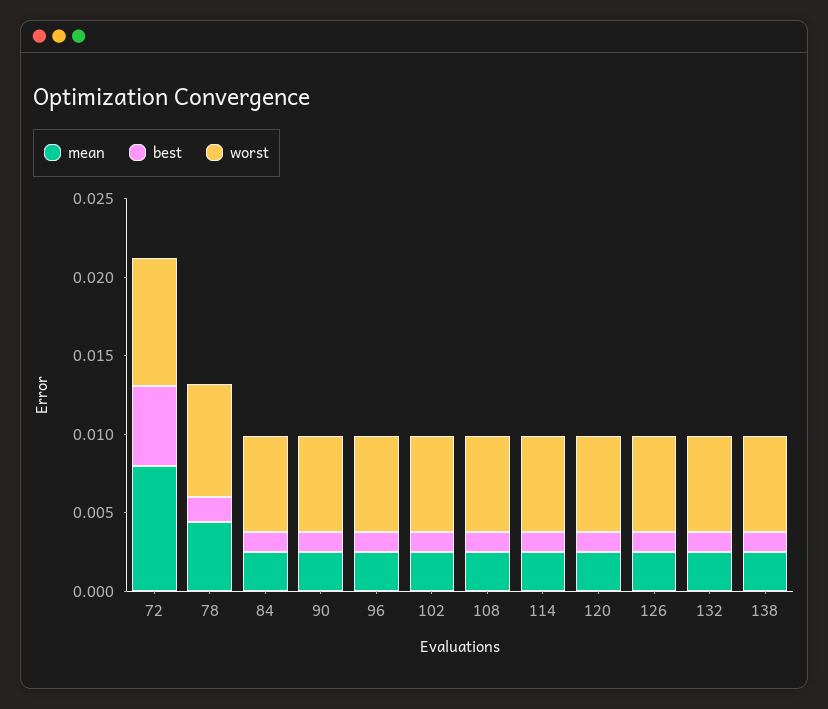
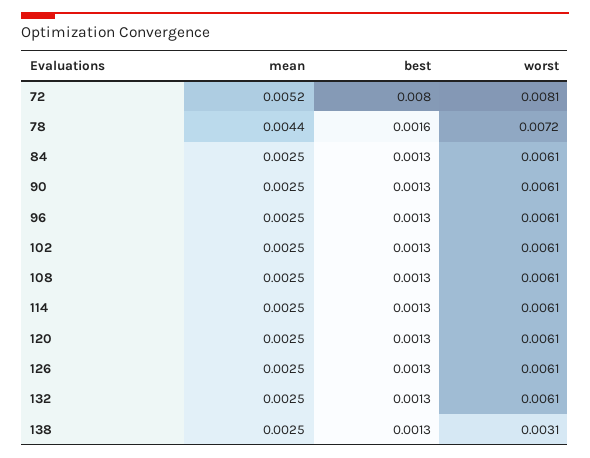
  {
    "mean": {
-     "72": 0.008,
+     "72": 0.0052,
      "78": 0.0044,
      "84": 0.0025,
      "90": 0.0025,
      "96": 0.0025,
      "102": 0.0025,
      "108": 0.0025,
      "114": 0.0025,
      "120": 0.0025,
      "126": 0.0025,
      "132": 0.0025,
      "138": 0.0025
    },
    "best": {
-     "72": 0.005,
+     "72": 0.008,
      "78": 0.0016,
      "84": 0.0013,
      "90": 0.0013,
      "96": 0.0013,
      "102": 0.0013,
      "108": 0.0013,
      "114": 0.0013,
      "120": 0.0013,
      "126": 0.0013,
      "132": 0.0013,
      "138": 0.0013
    },
    "worst": {
      "72": 0.0081,
      "78": 0.0072,
      "84": 0.0061,
      "90": 0.0061,
      "96": 0.0061,
      "102": 0.0061,
      "108": 0.0061,
      "114": 0.0061,
      "120": 0.0061,
      "126": 0.0061,
      "132": 0.0061,
-     "138": 0.006
+     "138": 0.0031
    }
  }

